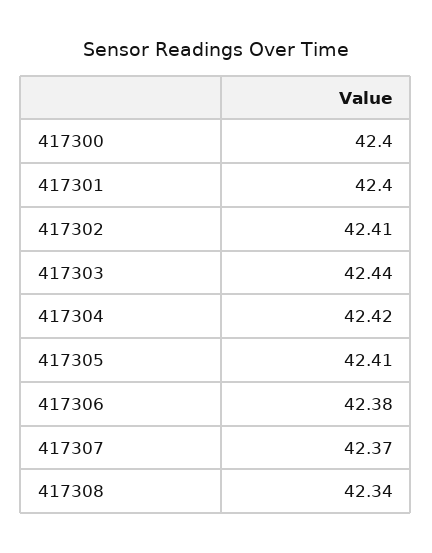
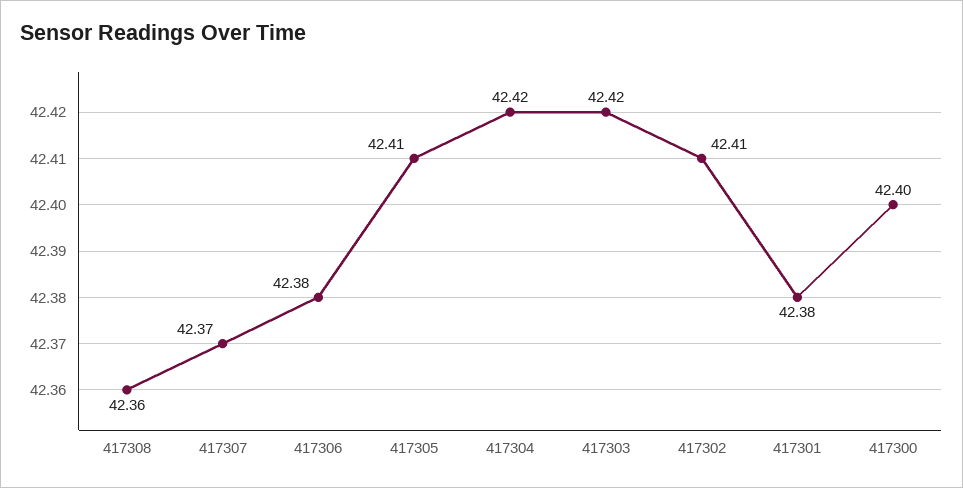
  {
    "417300": 42.4,
-   "417301": 42.4,
+   "417301": 42.38,
    "417302": 42.41,
-   "417303": 42.44,
+   "417303": 42.42,
    "417304": 42.42,
    "417305": 42.41,
    "417306": 42.38,
    "417307": 42.37,
-   "417308": 42.34
+   "417308": 42.36
  }

